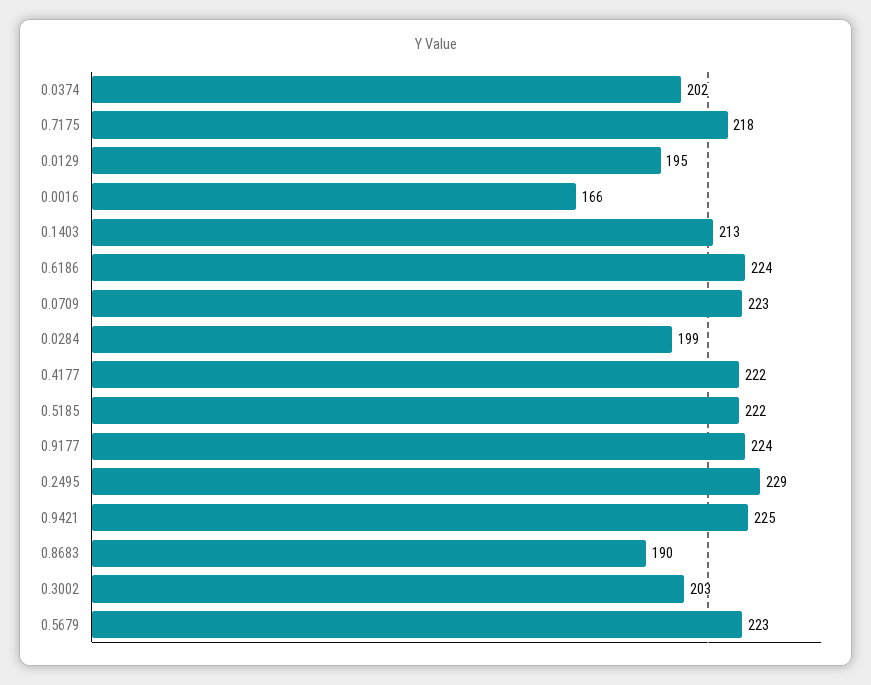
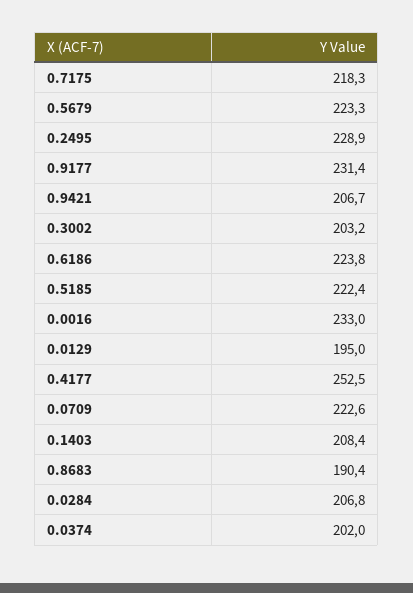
  {
    "0.0374": 202,
    "0.7175": 218.3,
    "0.0129": 195,
-   "0.0016": 166,
+   "0.0016": 233,
-   "0.1403": 213,
+   "0.1403": 208.4,
    "0.6186": 223.8,
    "0.0709": 222.6,
-   "0.0284": 199,
+   "0.0284": 206.8,
-   "0.4177": 222,
+   "0.4177": 252.5,
    "0.5185": 222.4,
-   "0.9177": 224,
+   "0.9177": 231.4,
    "0.2495": 228.9,
-   "0.9421": 225,
+   "0.9421": 206.7,
    "0.8683": 190.4,
    "0.3002": 203.2,
    "0.5679": 223.3
  }

